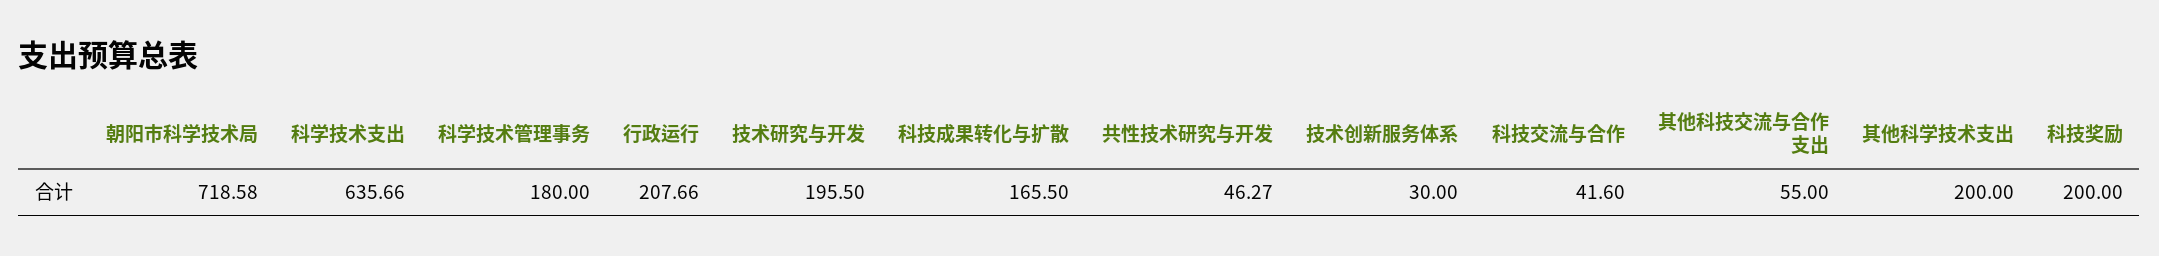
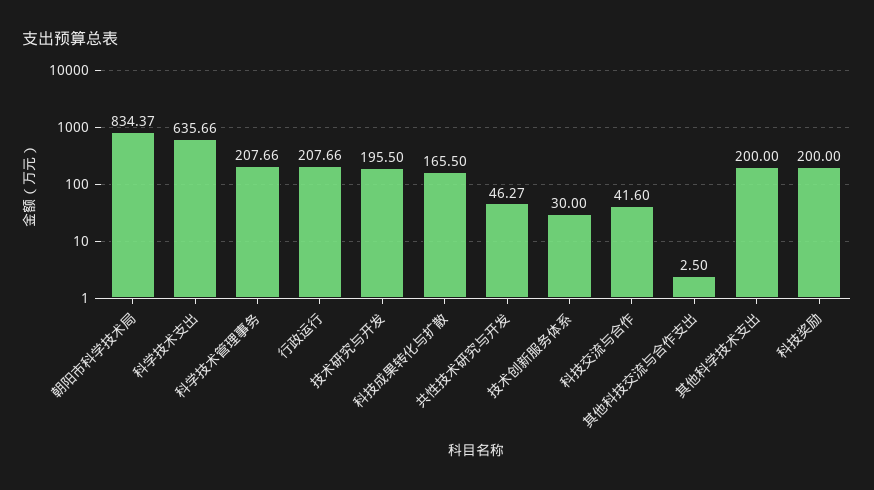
  {
-   "朝阳市科学技术局": 718.58,
+   "朝阳市科学技术局": 834.37,
    "科学技术支出": 635.66,
-   "科学技术管理事务": 180,
+   "科学技术管理事务": 207.66,
    "行政运行": 207.66,
    "技术研究与开发": 195.5,
    "科技成果转化与扩散": 165.5,
    "共性技术研究与开发": 46.27,
    "技术创新服务体系": 30,
    "科技交流与合作": 41.6,
-   "其他科技交流与合作支出": 55,
+   "其他科技交流与合作支出": 2.5,
    "其他科学技术支出": 200,
    "科技奖励": 200
  }

